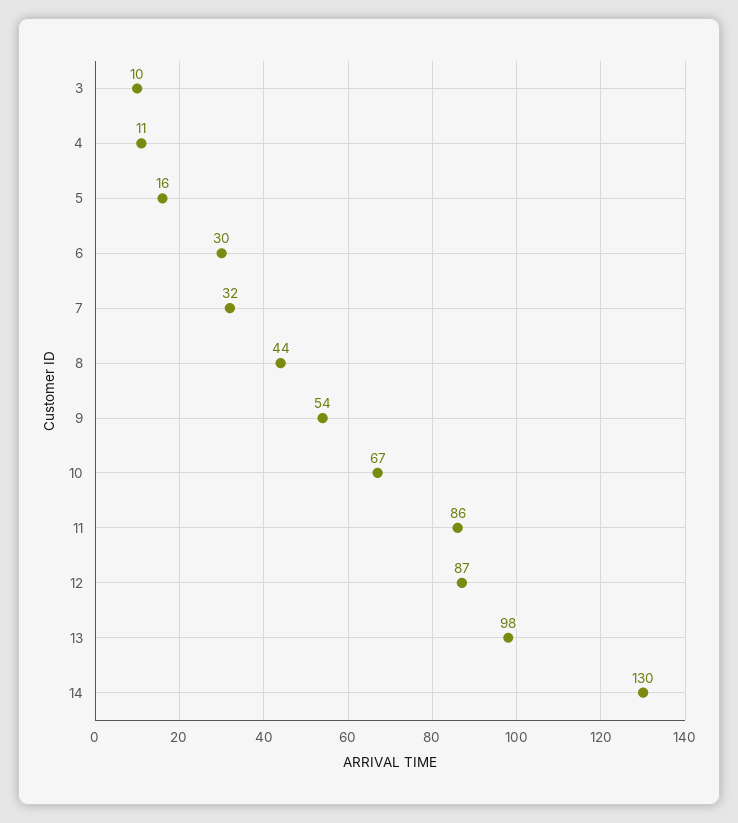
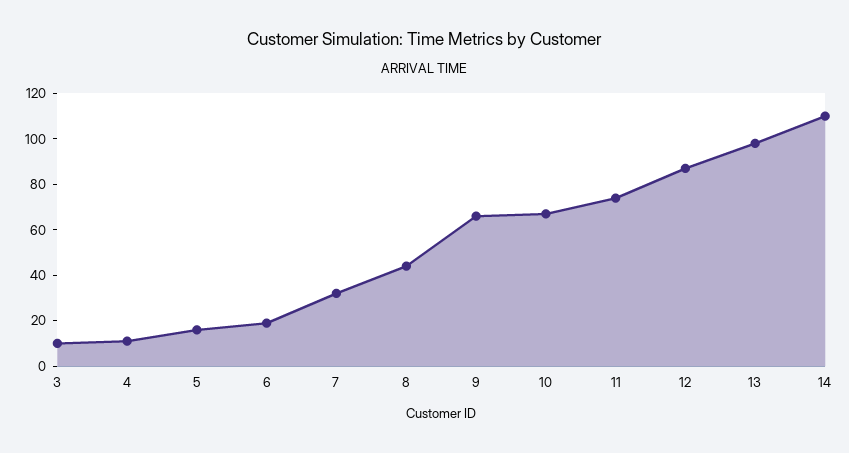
  {
    "3": 10,
    "4": 11,
    "5": 16,
-   "6": 30,
+   "6": 20,
    "7": 32,
    "8": 44,
-   "9": 54,
+   "9": 65,
    "10": 67,
-   "11": 86,
+   "11": 75,
    "12": 87,
    "13": 98,
-   "14": 130
+   "14": 110
  }

